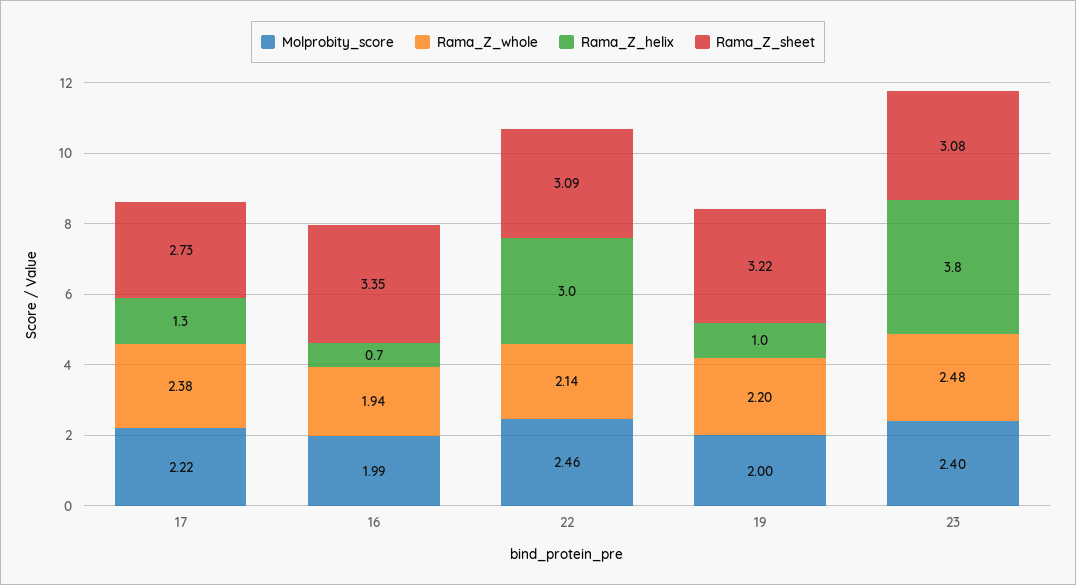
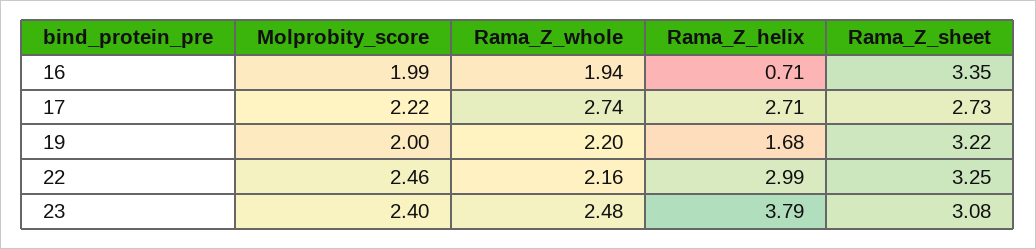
  {
    "Molprobity_score": {
      "17": 2.22,
      "16": 1.99,
      "22": 2.46,
      "19": 2,
      "23": 2.4
    },
    "Rama_Z_whole": {
-     "17": 2.38,
+     "17": 2.74,
      "16": 1.94,
-     "22": 2.14,
+     "22": 2.16,
      "19": 2.2,
      "23": 2.48
    },
    "Rama_Z_helix": {
-     "17": 1.3,
+     "17": 2.71,
      "16": 0.71,
      "22": 2.99,
-     "19": 1,
+     "19": 1.68,
      "23": 3.79
    },
    "Rama_Z_sheet": {
      "17": 2.73,
      "16": 3.35,
-     "22": 3.09,
+     "22": 3.25,
      "19": 3.22,
      "23": 3.08
    }
  }

